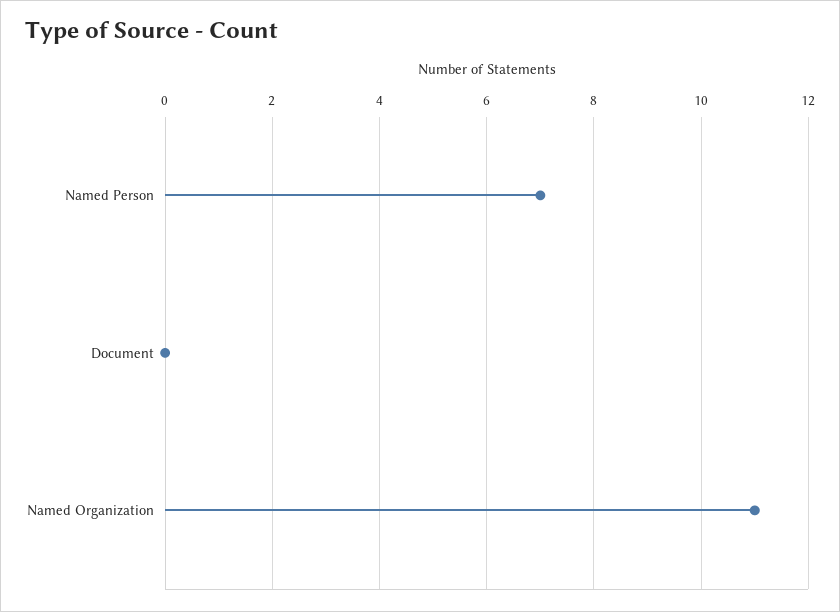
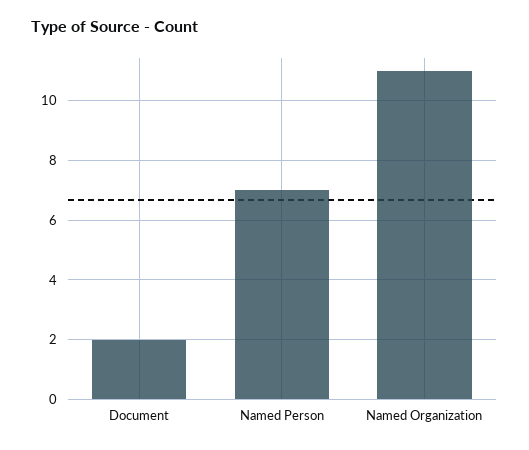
  {
    "Named Person": 7,
-   "Document": 0,
+   "Document": 2,
    "Named Organization": 11
  }

